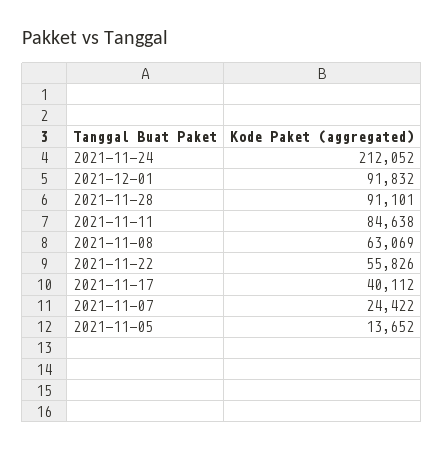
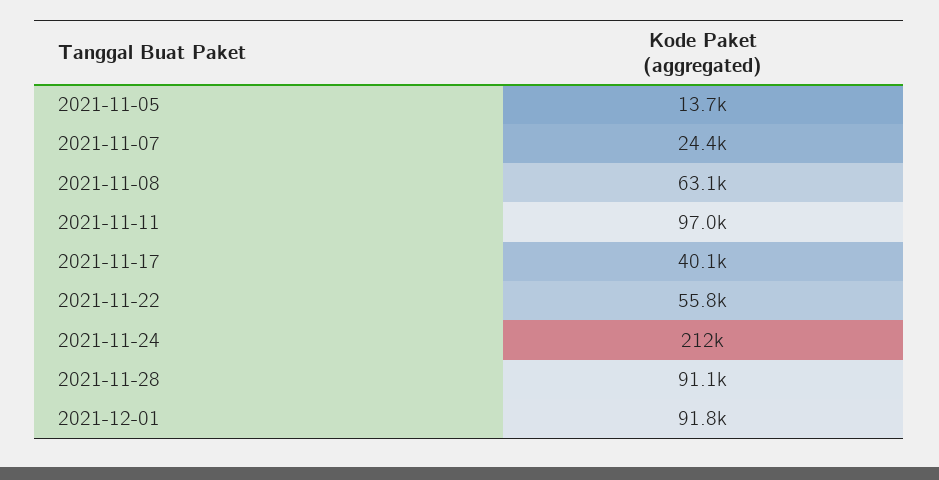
  {
    "2021-11-24": 212052,
    "2021-12-01": 91832,
    "2021-11-28": 91101,
-   "2021-11-11": 84638,
+   "2021-11-11": 97000,
    "2021-11-08": 63069,
    "2021-11-22": 55826,
    "2021-11-17": 40112,
    "2021-11-07": 24422,
    "2021-11-05": 13652
  }

